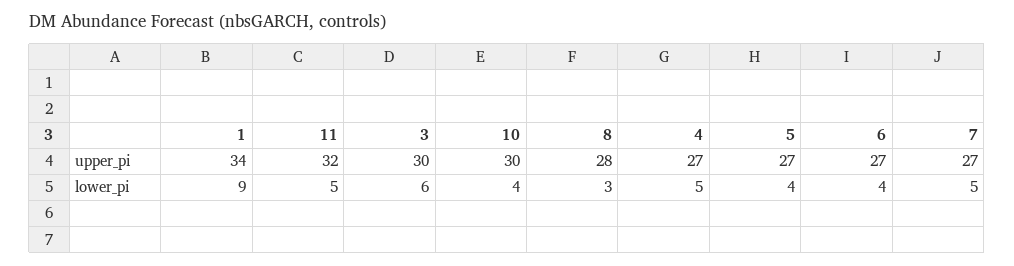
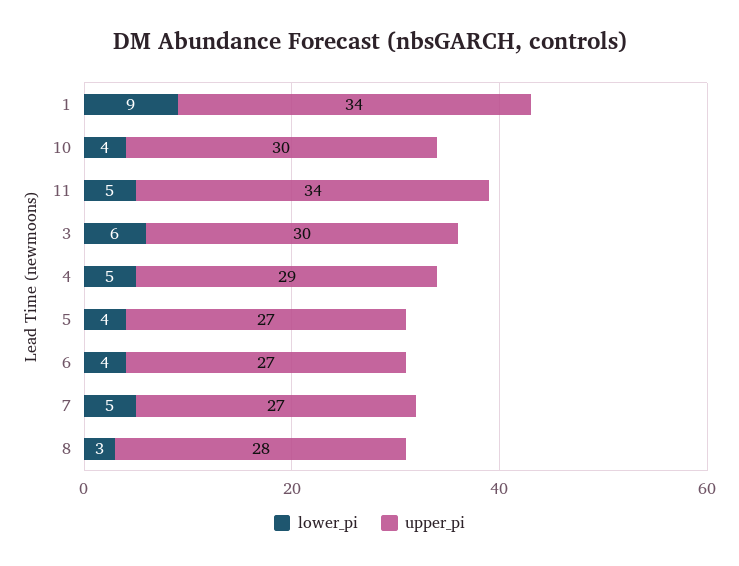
  {
    "upper_pi": {
      "1": 34,
-     "11": 32,
+     "11": 34,
      "3": 30,
      "10": 30,
      "8": 28,
-     "4": 27,
+     "4": 29,
      "5": 27,
      "6": 27,
      "7": 27
    },
    "lower_pi": {
      "1": 9,
      "11": 5,
      "3": 6,
      "10": 4,
      "8": 3,
      "4": 5,
      "5": 4,
      "6": 4,
      "7": 5
    }
  }

